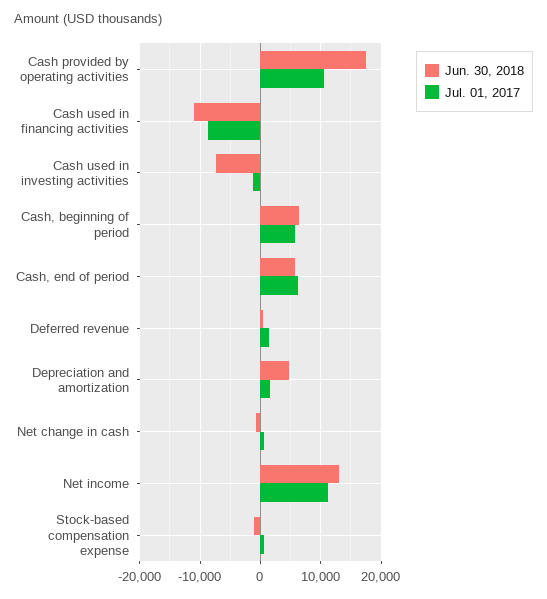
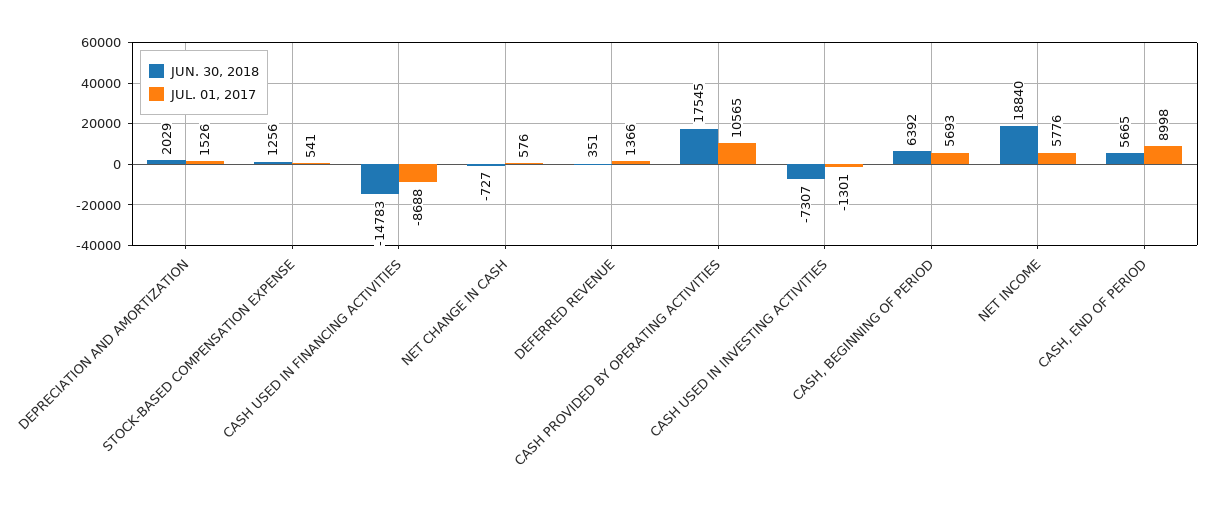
  {
    "Jun. 30, 2018": {
      "Cash provided by operating activities": 17545,
-     "Cash used in financing activities": -11000,
+     "Cash used in financing activities": -14783,
      "Cash used in investing activities": -7307,
      "Cash, beginning of period": 6392,
      "Cash, end of period": 5665,
      "Deferred revenue": 351,
-     "Depreciation and amortization": 5000,
+     "Depreciation and amortization": 2029,
      "Net change in cash": -727,
-     "Net income": 13000,
+     "Net income": 18840,
-     "Stock-based compensation expense": -1000
+     "Stock-based compensation expense": 1256
    },
    "Jul. 01, 2017": {
      "Cash provided by operating activities": 10565,
      "Cash used in financing activities": -8688,
      "Cash used in investing activities": -1301,
      "Cash, beginning of period": 5693,
-     "Cash, end of period": 6000,
+     "Cash, end of period": 8998,
      "Deferred revenue": 1366,
      "Depreciation and amortization": 1526,
      "Net change in cash": 576,
-     "Net income": 11000,
+     "Net income": 5776,
      "Stock-based compensation expense": 541
    }
  }

